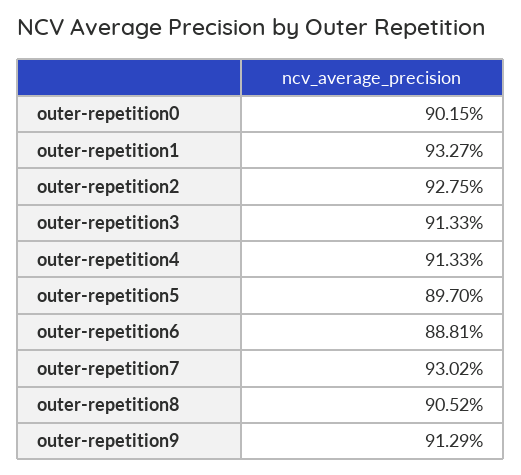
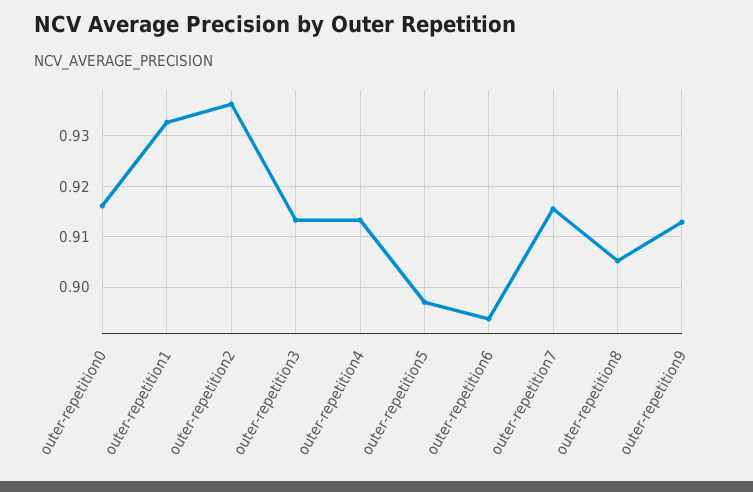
  {
-   "outer-repetition0": 0.9015,
+   "outer-repetition0": 0.916,
    "outer-repetition1": 0.9327,
-   "outer-repetition2": 0.9275,
+   "outer-repetition2": 0.936,
    "outer-repetition3": 0.9133,
    "outer-repetition4": 0.9133,
    "outer-repetition5": 0.897,
-   "outer-repetition6": 0.8881,
+   "outer-repetition6": 0.894,
-   "outer-repetition7": 0.9302,
+   "outer-repetition7": 0.916,
    "outer-repetition8": 0.9052,
    "outer-repetition9": 0.9129
  }

